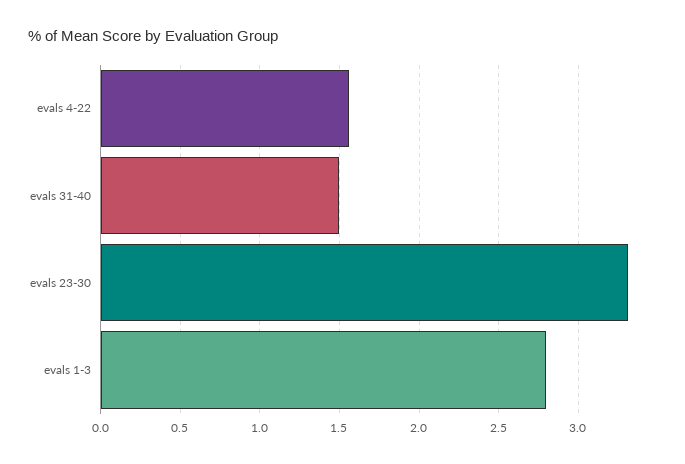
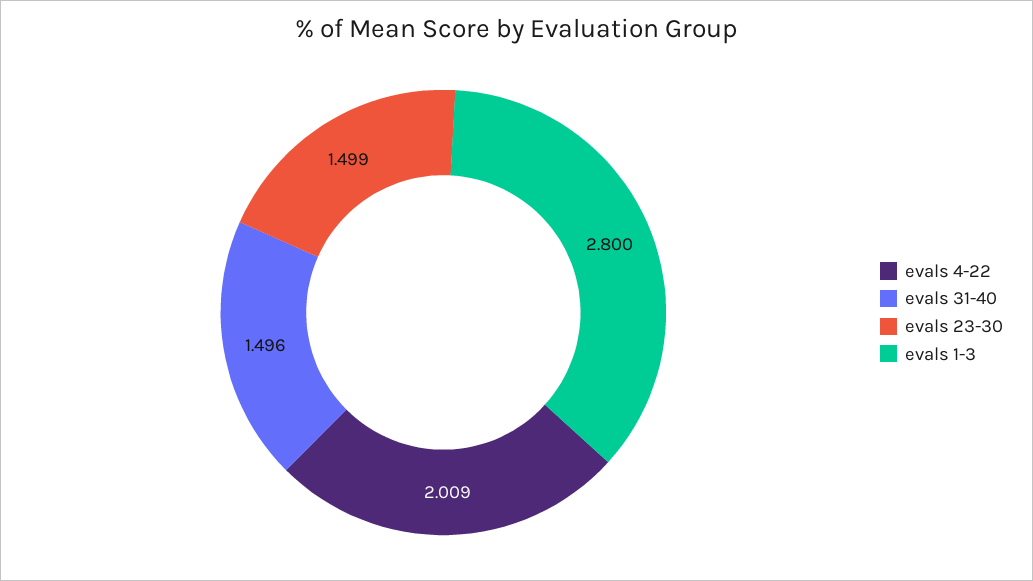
  {
-   "evals 4-22": 1.55,
+   "evals 4-22": 2.009,
    "evals 31-40": 1.496,
-   "evals 23-30": 3.3,
+   "evals 23-30": 1.499,
    "evals 1-3": 2.8
  }

